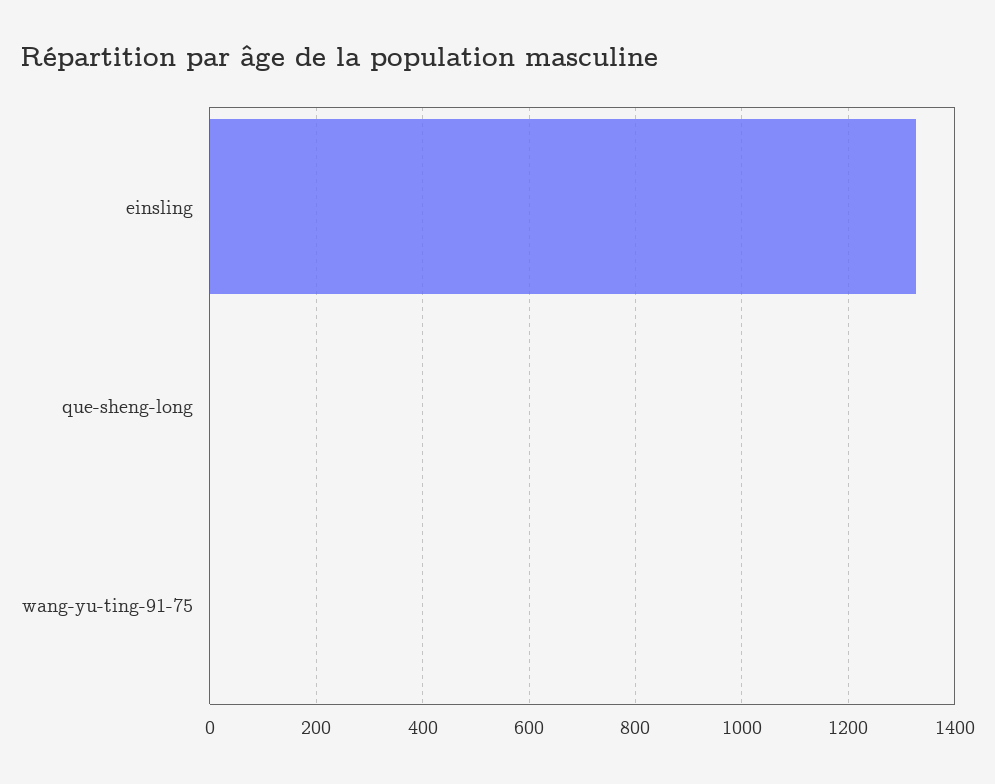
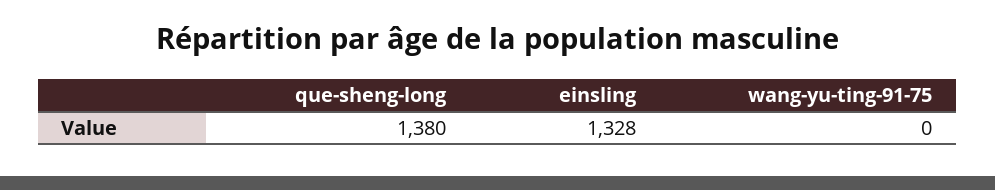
  {
    "einsling": 1328,
-   "que-sheng-long": 0,
+   "que-sheng-long": 1380,
    "wang-yu-ting-91-75": 0
  }

